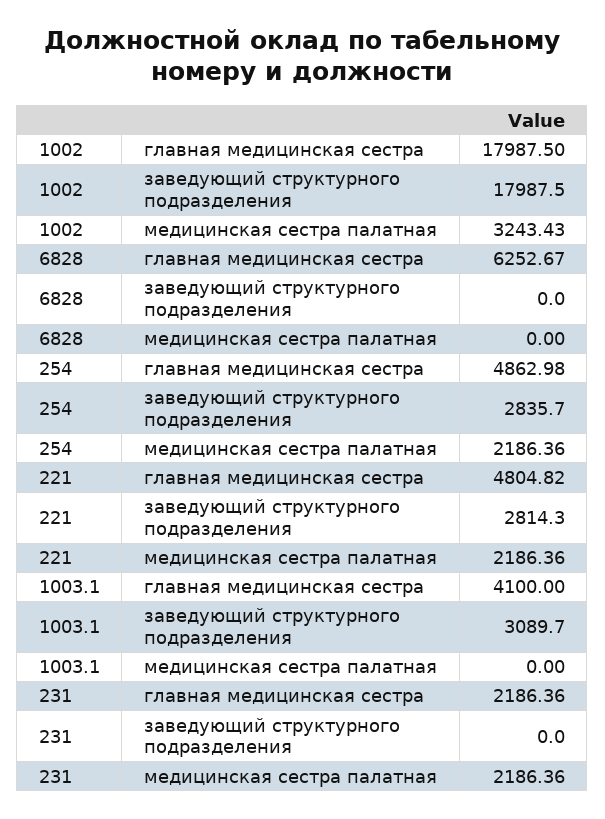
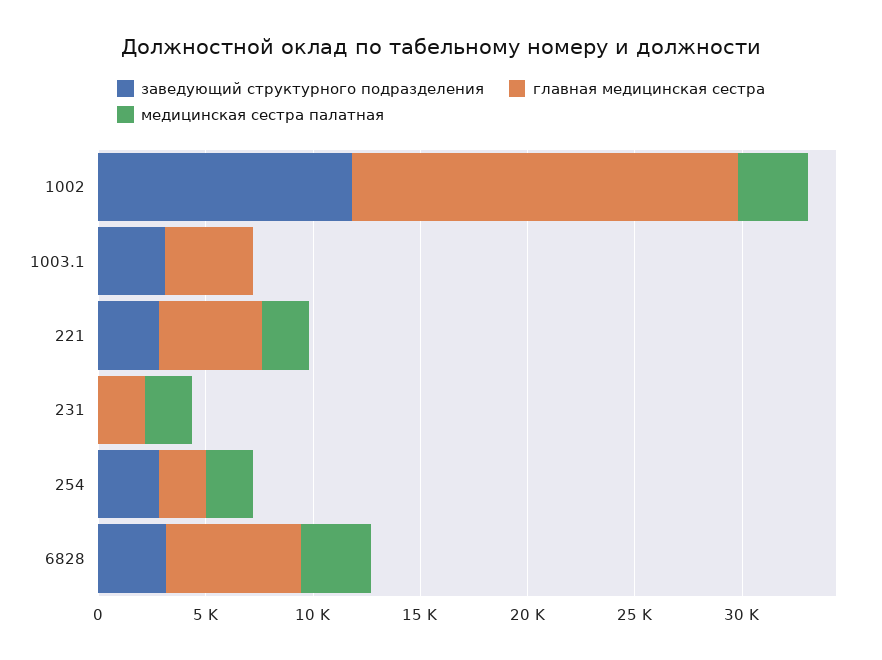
  {
    "главная медицинская сестра": {
      "1002": 17987.5,
      "6828": 6252.67,
-     "254": 4862.98,
+     "254": 2000,
      "221": 4804.82,
      "1003.1": 4100,
      "231": 2186.36
    },
    "заведующий структурного подразделения": {
-     "1002": 17987.5,
+     "1002": 12000,
-     "6828": 0,
+     "6828": 3000,
      "254": 2835.7,
      "221": 2814.3,
      "1003.1": 3089.7,
      "231": 0
    },
    "медицинская сестра палатная": {
      "1002": 3243.43,
-     "6828": 0,
+     "6828": 3000,
      "254": 2186.36,
      "221": 2186.36,
      "1003.1": 0,
      "231": 2186.36
    }
  }

